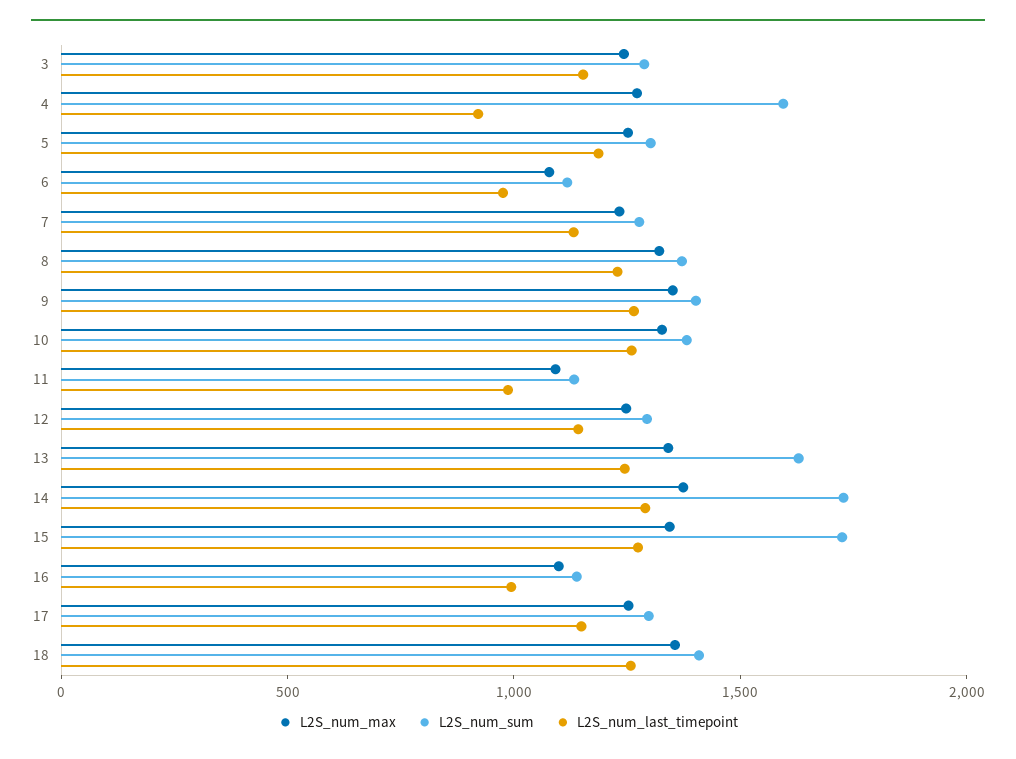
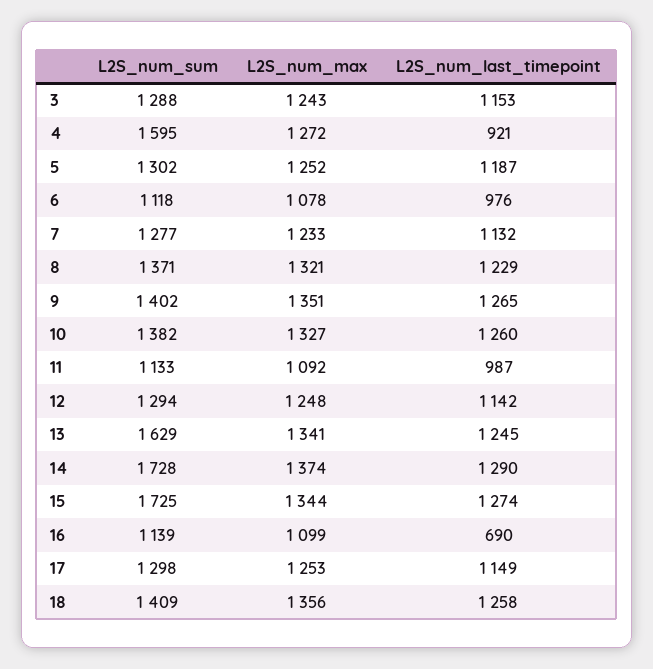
  {
    "L2S_num_max": {
      "3": 1243,
      "4": 1272,
      "5": 1252,
      "6": 1078,
      "7": 1233,
      "8": 1321,
      "9": 1351,
      "10": 1327,
      "11": 1092,
      "12": 1248,
      "13": 1341,
      "14": 1374,
      "15": 1344,
      "16": 1099,
      "17": 1253,
      "18": 1356
    },
    "L2S_num_sum": {
      "3": 1288,
      "4": 1595,
      "5": 1302,
      "6": 1118,
      "7": 1277,
      "8": 1371,
      "9": 1402,
      "10": 1382,
      "11": 1133,
      "12": 1294,
      "13": 1629,
      "14": 1728,
      "15": 1725,
      "16": 1139,
      "17": 1298,
      "18": 1409
    },
    "L2S_num_last_timepoint": {
      "3": 1153,
      "4": 921,
      "5": 1187,
      "6": 976,
      "7": 1132,
      "8": 1229,
      "9": 1265,
      "10": 1260,
      "11": 987,
      "12": 1142,
      "13": 1245,
      "14": 1290,
      "15": 1274,
-     "16": 1000,
+     "16": 690,
      "17": 1149,
      "18": 1258
    }
  }

